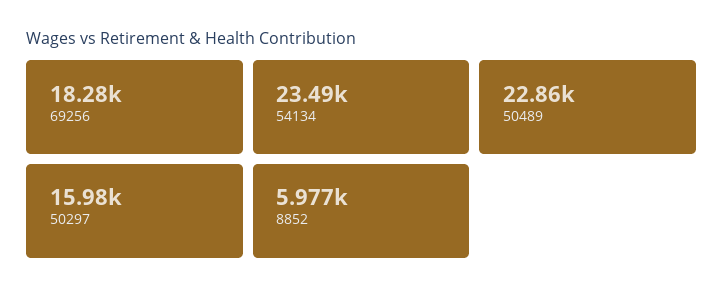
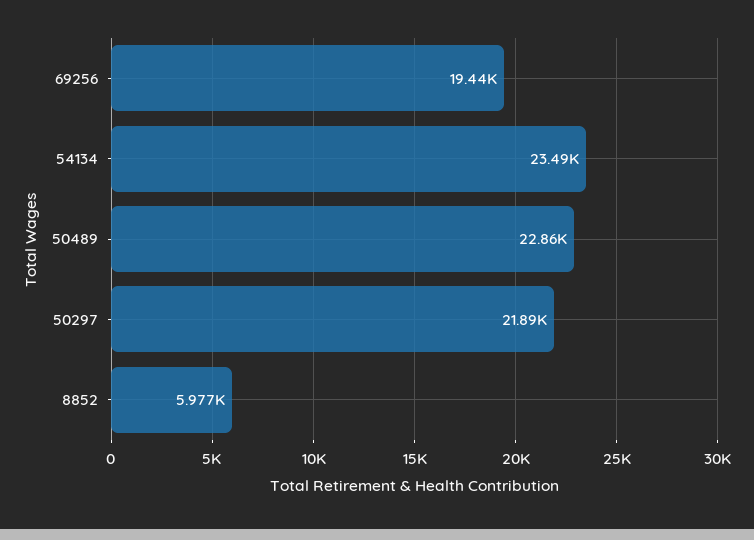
  {
-   "69256": 18280,
+   "69256": 19440,
    "54134": 23490,
    "50489": 22860,
-   "50297": 15980,
+   "50297": 21890,
    "8852": 5977
  }

